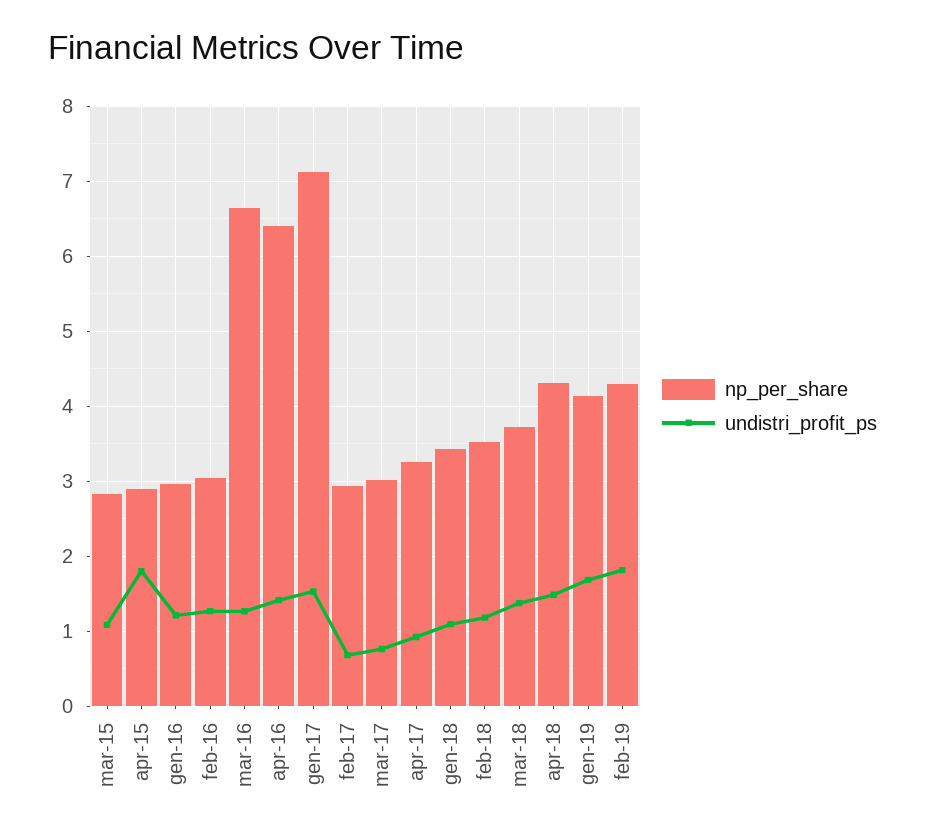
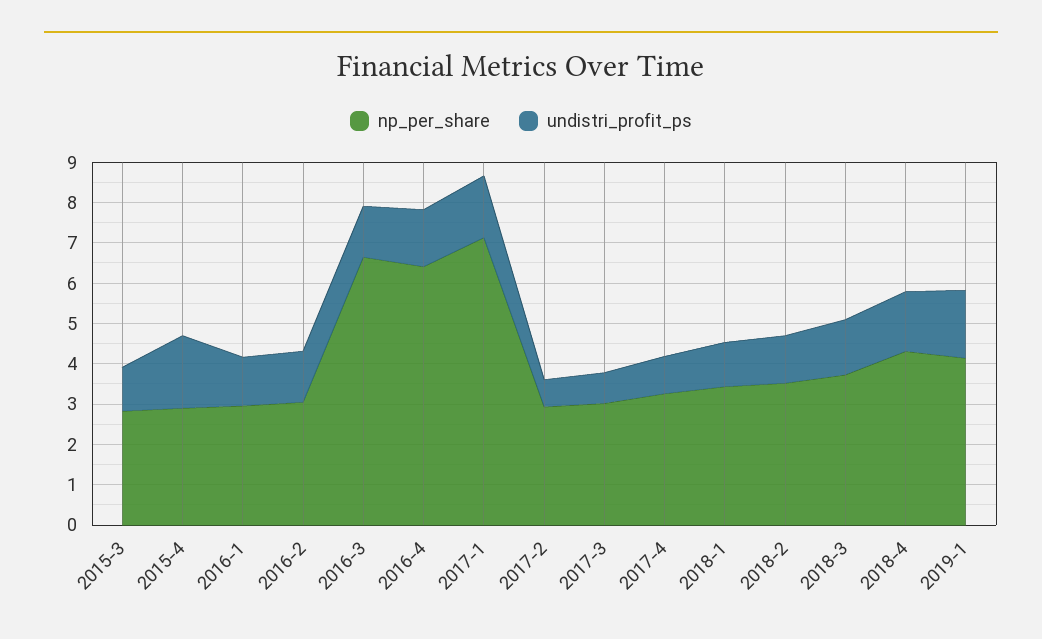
  {
    "np_per_share": {
      "mar-15": 2.8,
      "apr-15": 2.9,
      "gen-16": 3,
      "feb-16": 3,
      "mar-16": 6.6,
      "apr-16": 6.4,
      "gen-17": 7.1,
      "feb-17": 2.9,
      "mar-17": 3,
      "apr-17": 3.3,
      "gen-18": 3.4,
      "feb-18": 3.5,
      "mar-18": 3.7,
      "apr-18": 4.3,
-     "gen-19": 4.1,
+     "gen-19": 4.1
-     "feb-19": 4.3
    },
    "undistri_profit_ps": {
      "mar-15": 1.1,
      "apr-15": 1.8,
      "gen-16": 1.2,
      "feb-16": 1.3,
      "mar-16": 1.3,
      "apr-16": 1.4,
      "gen-17": 1.5,
      "feb-17": 0.7,
      "mar-17": 0.8,
      "apr-17": 0.9,
      "gen-18": 1.1,
      "feb-18": 1.2,
      "mar-18": 1.4,
      "apr-18": 1.5,
-     "gen-19": 1.7,
+     "gen-19": 1.7
-     "feb-19": 1.8
    }
  }

